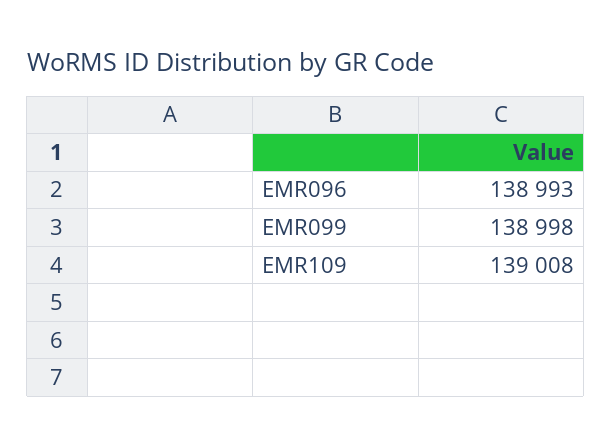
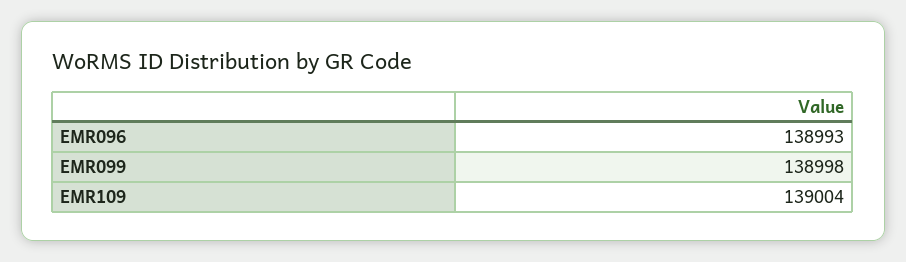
  {
    "EMR096": 138993,
    "EMR099": 138998,
-   "EMR109": 139008
+   "EMR109": 139004
  }

